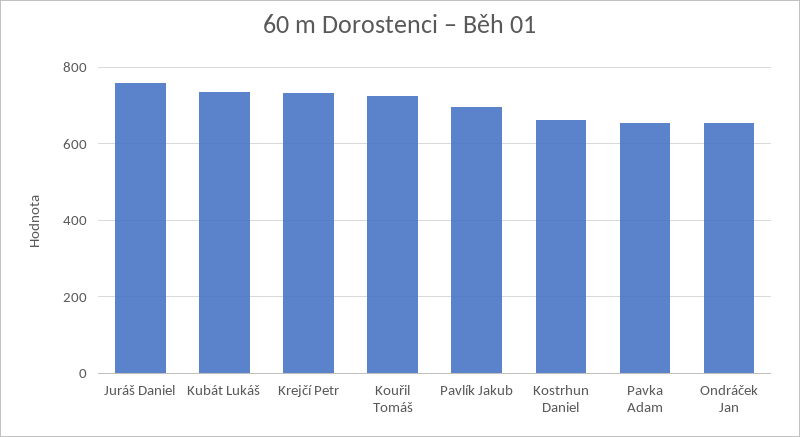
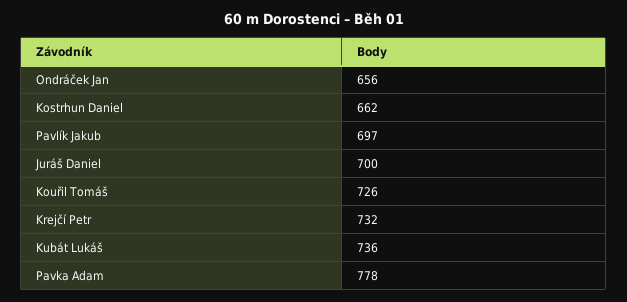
  {
-   "Juráš Daniel": 760,
+   "Juráš Daniel": 700,
    "Kubát Lukáš": 736,
    "Krejčí Petr": 732,
    "Kouřil Tomáš": 726,
    "Pavlík Jakub": 697,
    "Kostrhun Daniel": 662,
-   "Pavka Adam": 660,
+   "Pavka Adam": 778,
    "Ondráček Jan": 656
  }

